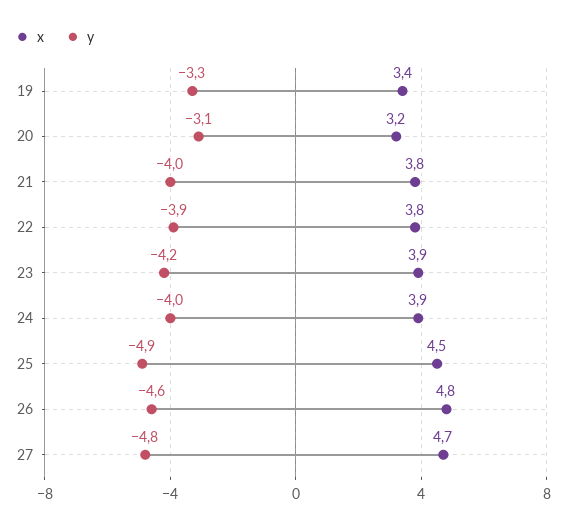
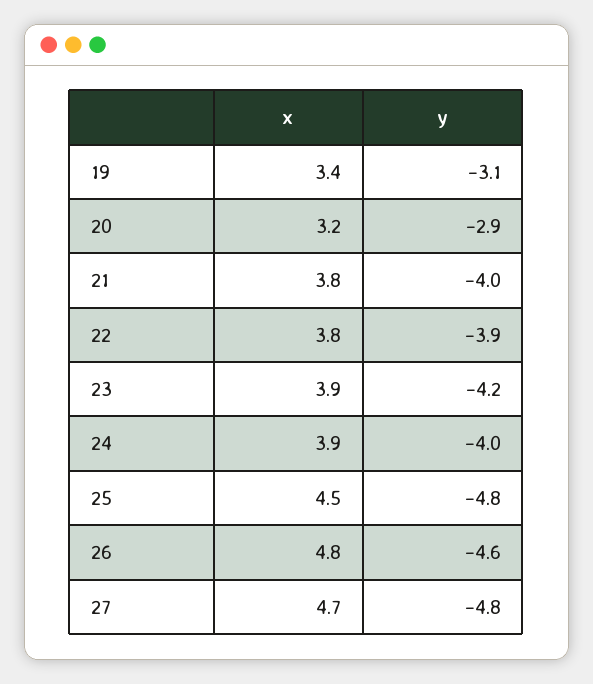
  {
    "x": {
      "19": 3.4,
      "20": 3.2,
      "21": 3.8,
      "22": 3.8,
      "23": 3.9,
      "24": 3.9,
      "25": 4.5,
      "26": 4.8,
      "27": 4.7
    },
    "y": {
-     "19": -3.3,
+     "19": -3.1,
-     "20": -3.1,
+     "20": -2.9,
      "21": -4,
      "22": -3.9,
      "23": -4.2,
      "24": -4,
-     "25": -4.9,
+     "25": -4.8,
      "26": -4.6,
      "27": -4.8
    }
  }

